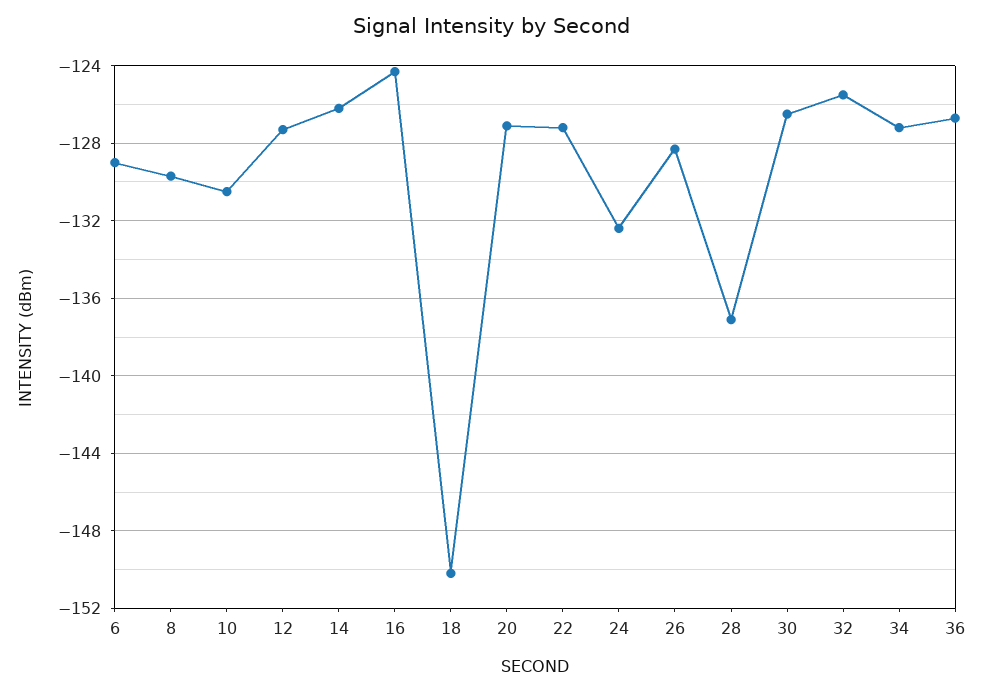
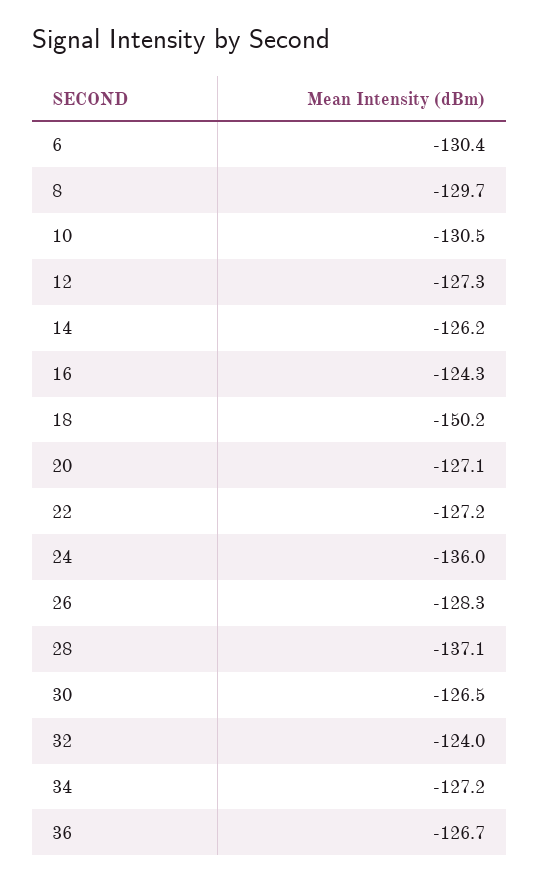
  {
-   "6": -129,
+   "6": -130.4,
    "8": -129.7,
    "10": -130.5,
    "12": -127.3,
    "14": -126.2,
    "16": -124.3,
    "18": -150.2,
    "20": -127.1,
    "22": -127.2,
-   "24": -132.5,
+   "24": -136,
    "26": -128.3,
    "28": -137.1,
    "30": -126.5,
-   "32": -125.5,
+   "32": -124,
    "34": -127.2,
    "36": -126.7
  }

